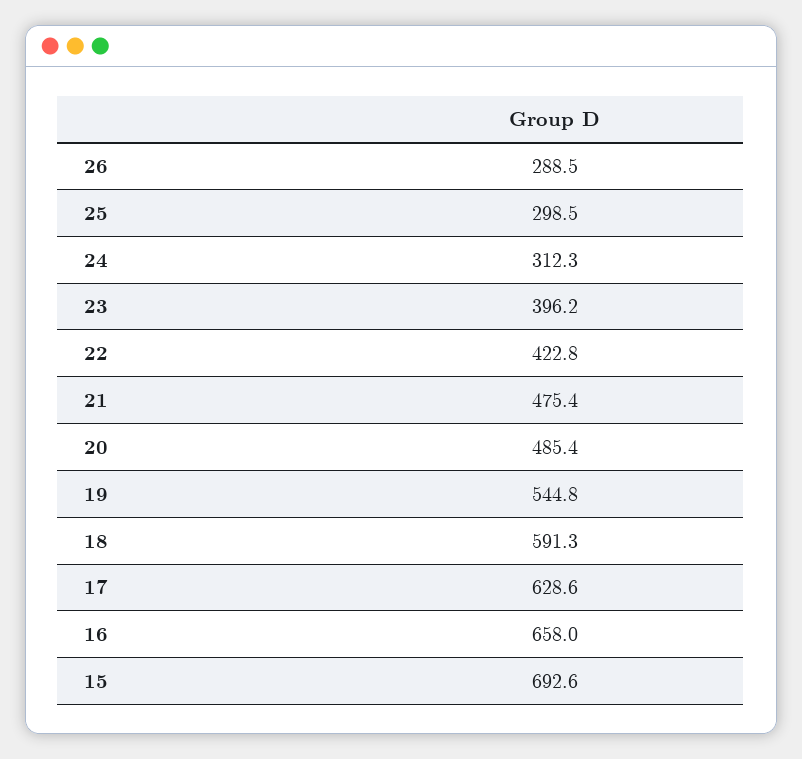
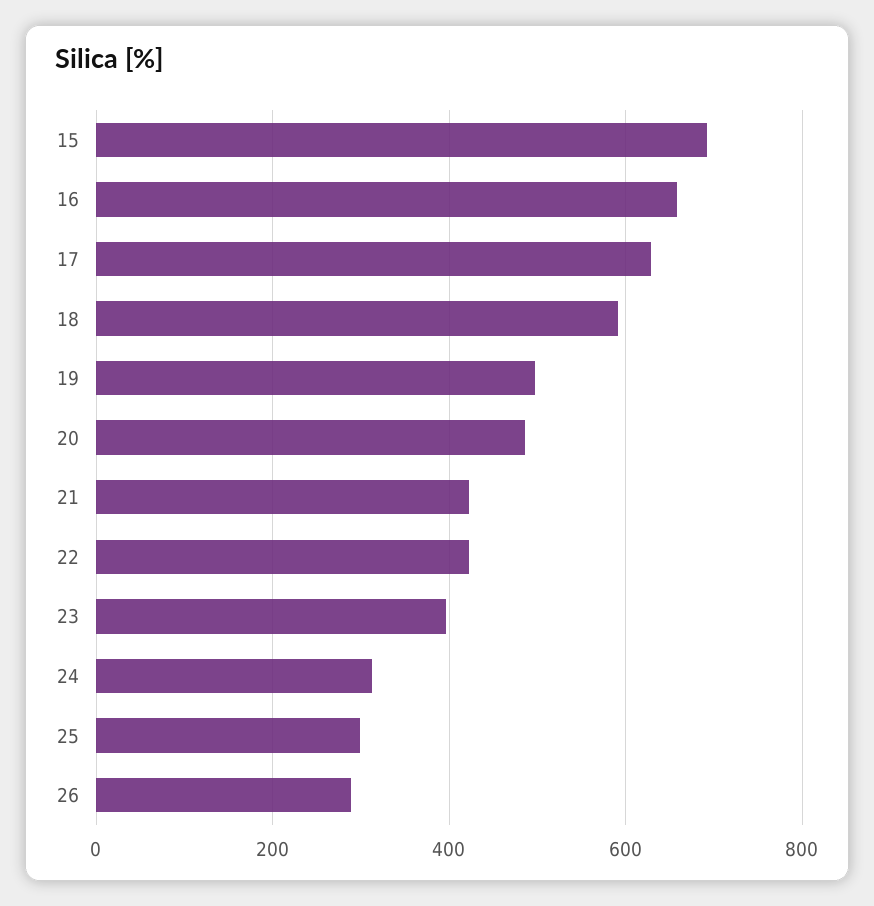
  {
    "26": 288.5,
    "25": 298.5,
    "24": 312.3,
    "23": 396.2,
    "22": 422.8,
-   "21": 475.4,
+   "21": 420,
    "20": 485.4,
-   "19": 544.8,
+   "19": 500,
    "18": 591.3,
    "17": 628.6,
    "16": 658,
    "15": 692.6
  }

